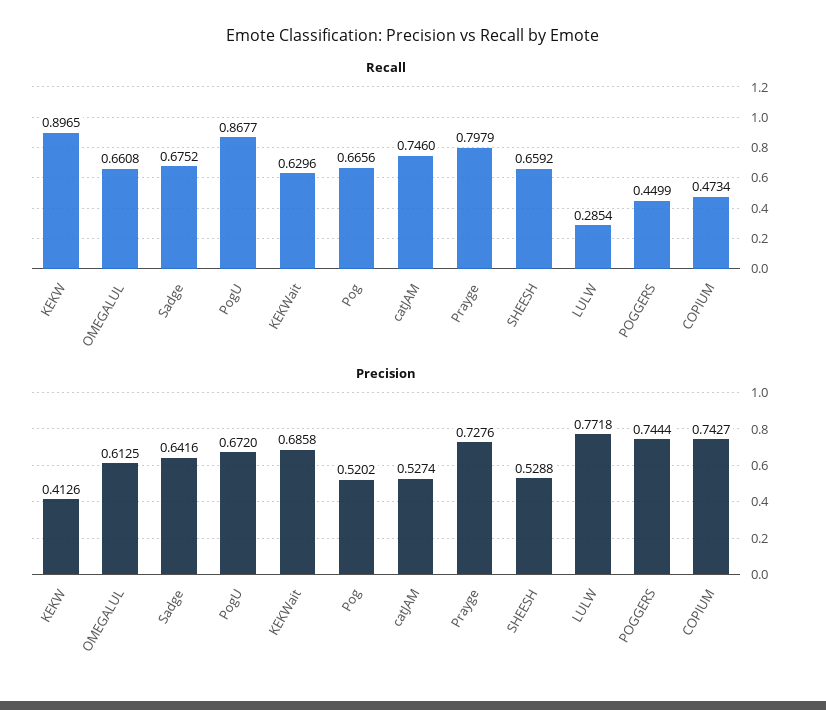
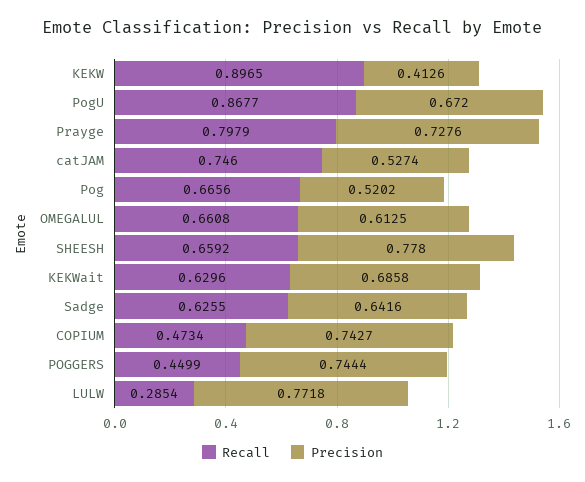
  {
    "Recall": {
      "KEKW": 0.8965,
      "OMEGALUL": 0.6608,
-     "Sadge": 0.6752,
+     "Sadge": 0.6255,
      "PogU": 0.8677,
      "KEKWait": 0.6296,
      "Pog": 0.6656,
      "catJAM": 0.746,
      "Prayge": 0.7979,
      "SHEESH": 0.6592,
      "LULW": 0.2854,
      "POGGERS": 0.4499,
      "COPIUM": 0.4734
    },
    "Precision": {
      "KEKW": 0.4126,
      "OMEGALUL": 0.6125,
      "Sadge": 0.6416,
      "PogU": 0.672,
      "KEKWait": 0.6858,
      "Pog": 0.5202,
      "catJAM": 0.5274,
      "Prayge": 0.7276,
-     "SHEESH": 0.5288,
+     "SHEESH": 0.778,
      "LULW": 0.7718,
      "POGGERS": 0.7444,
      "COPIUM": 0.7427
    }
  }

